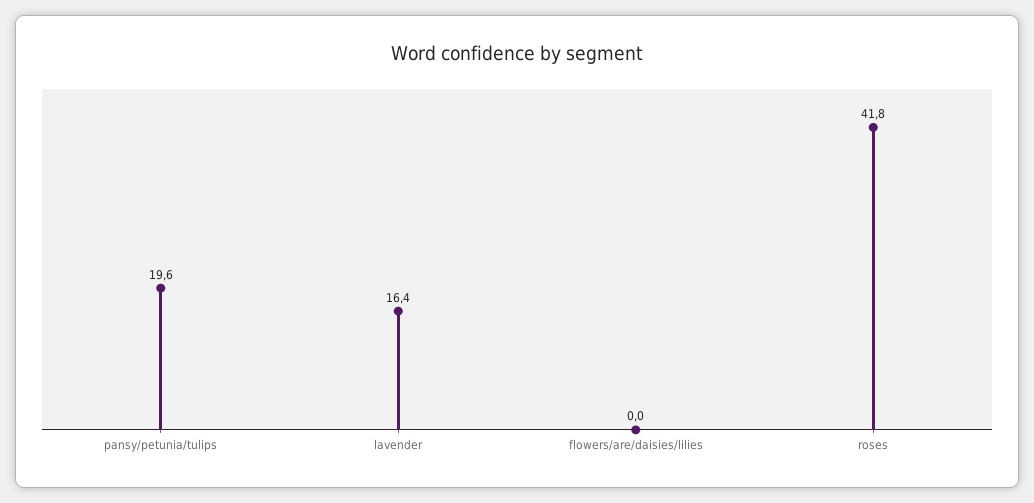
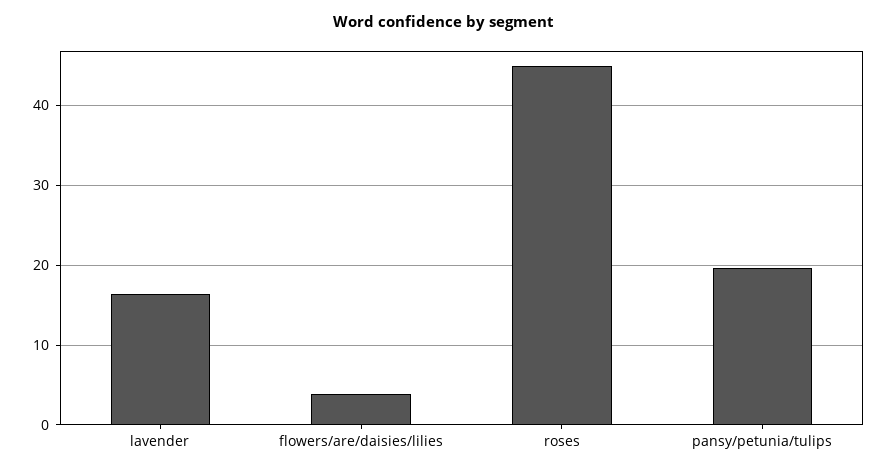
  {
    "pansy/petunia/tulips": 19.6,
    "lavender": 16.4,
-   "flowers/are/daisies/lilies": 0,
+   "flowers/are/daisies/lilies": 4,
-   "roses": 41.8
+   "roses": 45
  }

